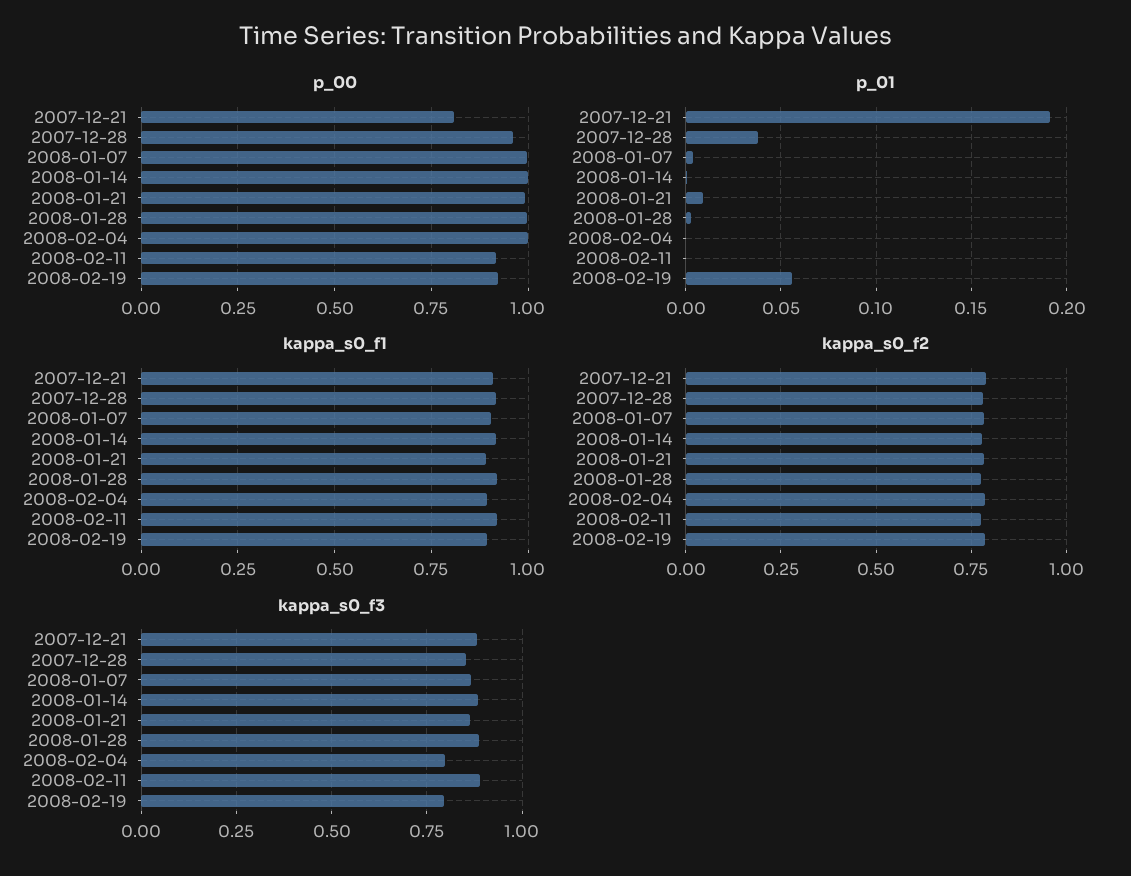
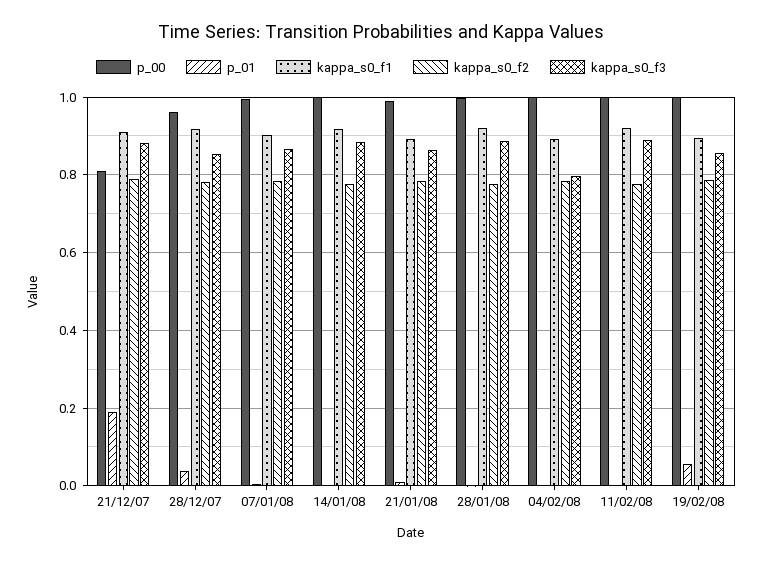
  {
    "p_00": {
      "2007-12-21": 0.8,
      "2007-12-28": 0.96,
      "2008-01-07": 1,
      "2008-01-14": 1,
      "2008-01-21": 1,
      "2008-01-28": 1,
      "2008-02-04": 1,
-     "2008-02-11": 0.925,
+     "2008-02-11": 1,
-     "2008-02-19": 0.925
+     "2008-02-19": 1
    },
    "p_01": {
      "2007-12-21": 0.19,
      "2007-12-28": 0.04,
      "2008-01-07": 0.005,
      "2008-01-14": 0,
      "2008-01-21": 0.01,
      "2008-01-28": 0.005,
      "2008-02-04": 0,
      "2008-02-11": 0,
      "2008-02-19": 0.055
    },
    "kappa_s0_f1": {
      "2007-12-21": 0.9,
      "2007-12-28": 0.92,
      "2008-01-07": 0.9,
      "2008-01-14": 0.92,
      "2008-01-21": 0.9,
      "2008-01-28": 0.92,
      "2008-02-04": 0.9,
      "2008-02-11": 0.92,
      "2008-02-19": 0.9
    },
    "kappa_s0_f2": {
      "2007-12-21": 0.78,
      "2007-12-28": 0.78,
      "2008-01-07": 0.78,
      "2008-01-14": 0.78,
      "2008-01-21": 0.78,
      "2008-01-28": 0.78,
      "2008-02-04": 0.78,
      "2008-02-11": 0.78,
      "2008-02-19": 0.78
    },
    "kappa_s0_f3": {
      "2007-12-21": 0.88,
      "2007-12-28": 0.86,
      "2008-01-07": 0.86,
      "2008-01-14": 0.88,
      "2008-01-21": 0.86,
      "2008-01-28": 0.88,
      "2008-02-04": 0.8,
      "2008-02-11": 0.9,
-     "2008-02-19": 0.8
+     "2008-02-19": 0.86
    }
  }

